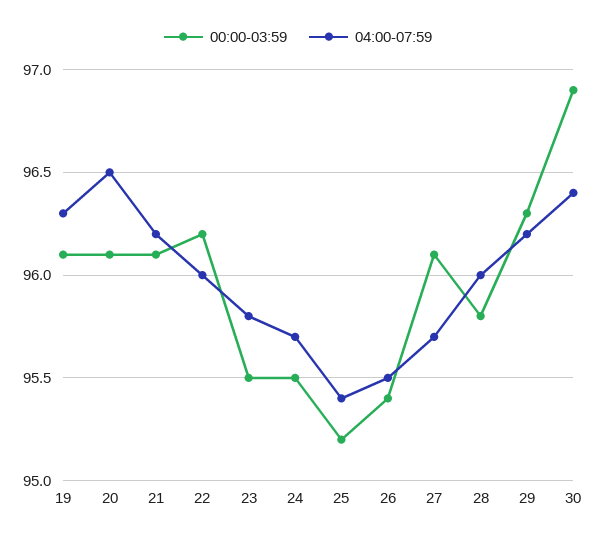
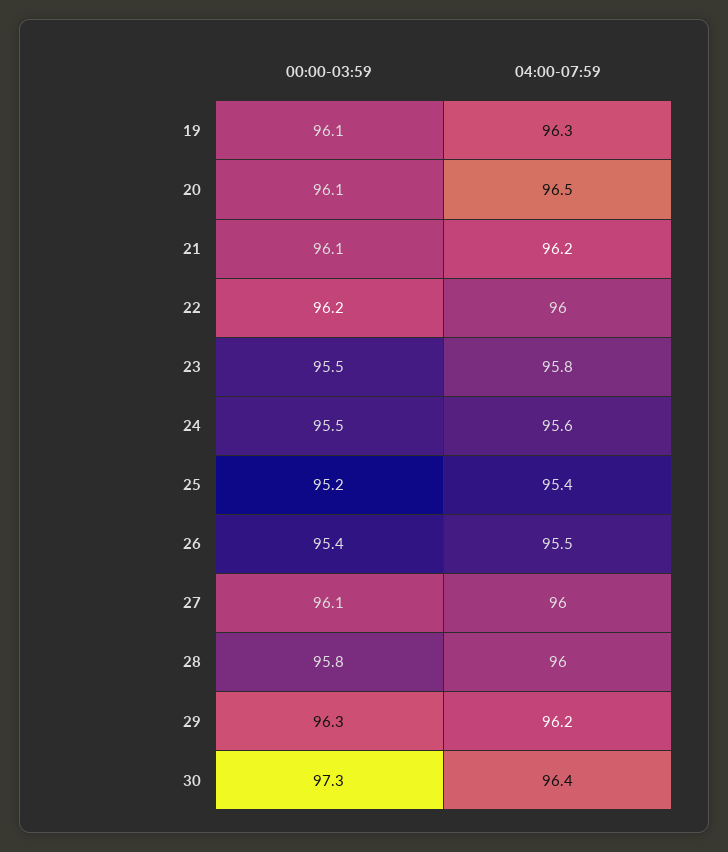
  {
    "00:00-03:59": {
      "19": 96.1,
      "20": 96.1,
      "21": 96.1,
      "22": 96.2,
      "23": 95.5,
      "24": 95.5,
      "25": 95.2,
      "26": 95.4,
      "27": 96.1,
      "28": 95.8,
      "29": 96.3,
-     "30": 96.9
+     "30": 97.3
    },
    "04:00-07:59": {
      "19": 96.3,
      "20": 96.5,
      "21": 96.2,
      "22": 96,
      "23": 95.8,
-     "24": 95.7,
+     "24": 95.6,
      "25": 95.4,
      "26": 95.5,
-     "27": 95.7,
+     "27": 96,
      "28": 96,
      "29": 96.2,
      "30": 96.4
    }
  }

